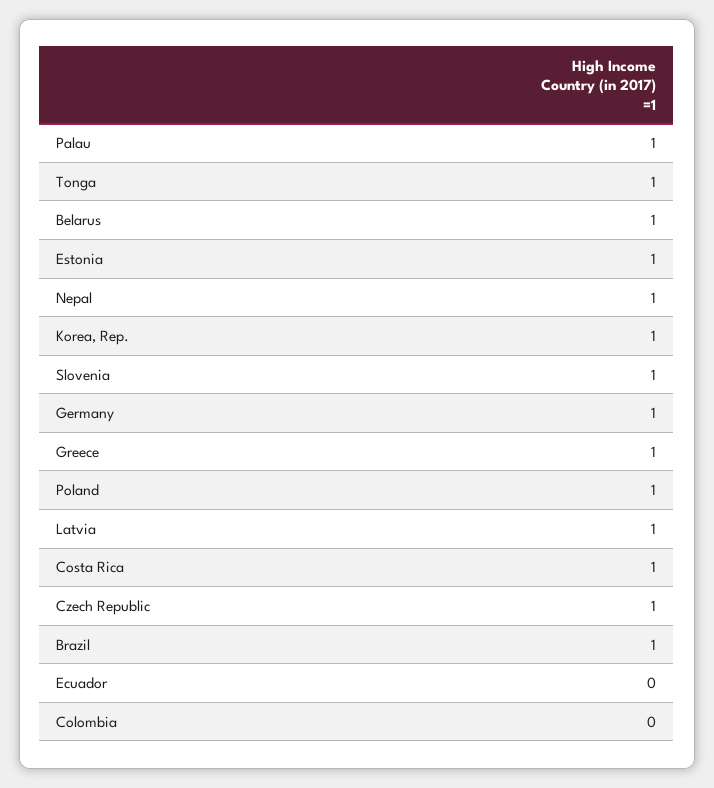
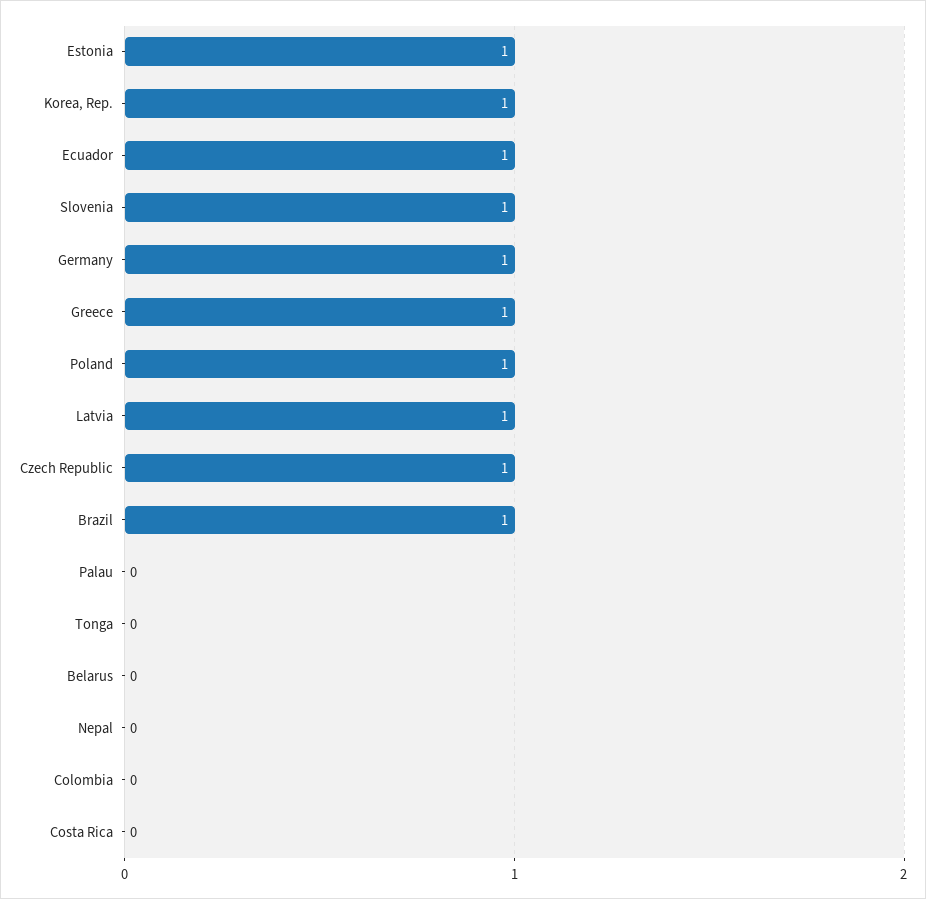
  {
-   "Palau": 1,
+   "Palau": 0,
-   "Tonga": 1,
+   "Tonga": 0,
-   "Belarus": 1,
+   "Belarus": 0,
    "Estonia": 1,
-   "Nepal": 1,
+   "Nepal": 0,
    "Korea, Rep.": 1,
    "Slovenia": 1,
    "Germany": 1,
    "Greece": 1,
    "Poland": 1,
    "Latvia": 1,
-   "Costa Rica": 1,
+   "Costa Rica": 0,
    "Czech Republic": 1,
    "Brazil": 1,
-   "Ecuador": 0,
+   "Ecuador": 1,
    "Colombia": 0
  }

